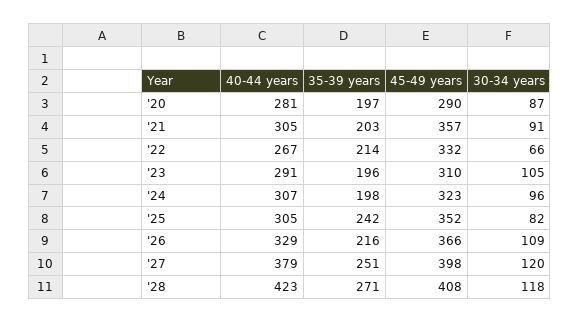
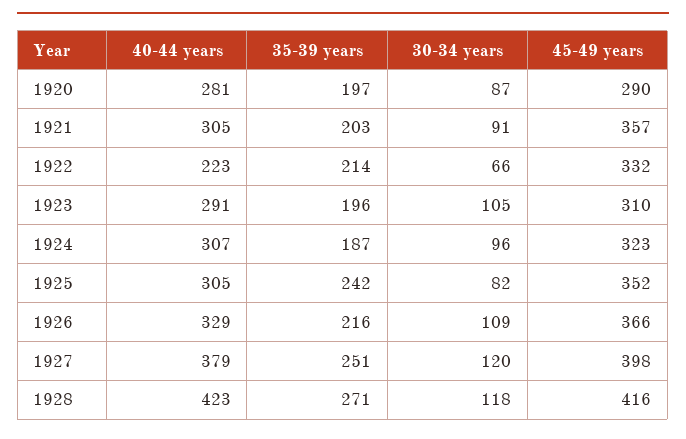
  {
    "40-44 years": {
      "'20": 281,
      "'21": 305,
-     "'22": 267,
+     "'22": 223,
      "'23": 291,
      "'24": 307,
      "'25": 305,
      "'26": 329,
      "'27": 379,
      "'28": 423
    },
    "35-39 years": {
      "'20": 197,
      "'21": 203,
      "'22": 214,
      "'23": 196,
-     "'24": 198,
+     "'24": 187,
      "'25": 242,
      "'26": 216,
      "'27": 251,
      "'28": 271
    },
    "45-49 years": {
      "'20": 290,
      "'21": 357,
      "'22": 332,
      "'23": 310,
      "'24": 323,
      "'25": 352,
      "'26": 366,
      "'27": 398,
-     "'28": 408
+     "'28": 416
    },
    "30-34 years": {
      "'20": 87,
      "'21": 91,
      "'22": 66,
      "'23": 105,
      "'24": 96,
      "'25": 82,
      "'26": 109,
      "'27": 120,
      "'28": 118
    }
  }

